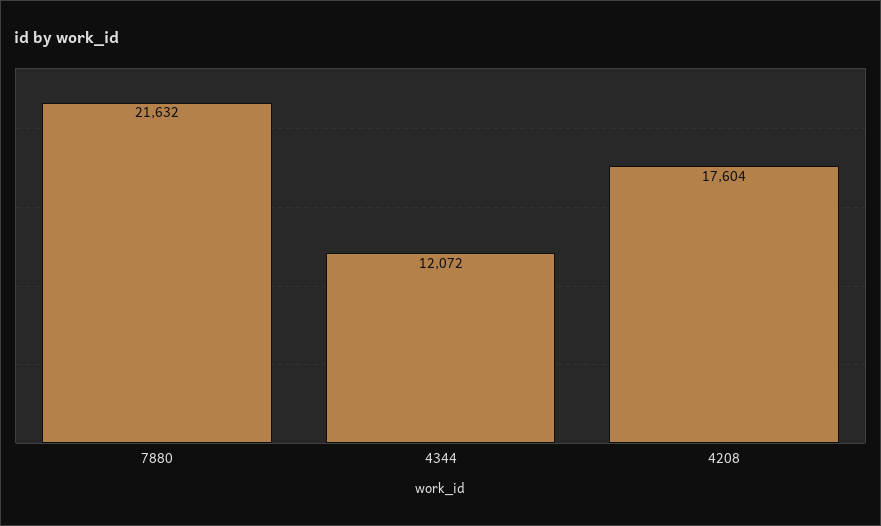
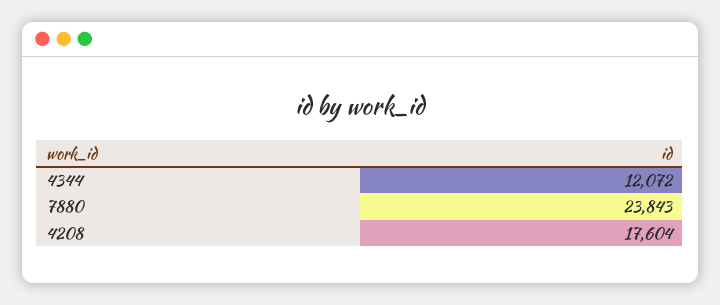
  {
-   "7880": 21632,
+   "7880": 23843,
    "4344": 12072,
    "4208": 17604
  }

